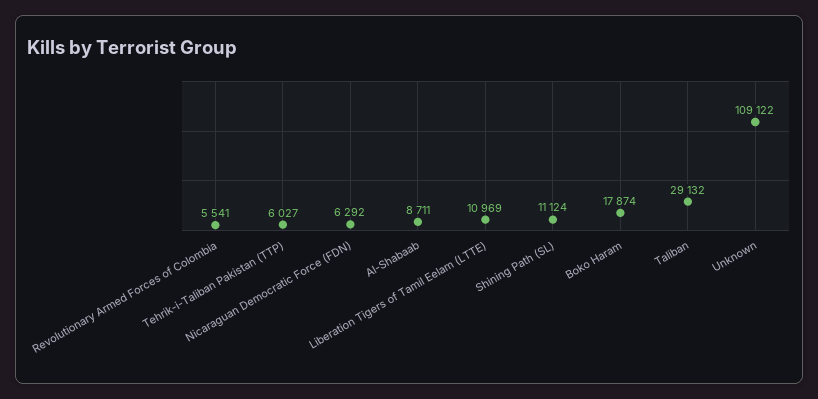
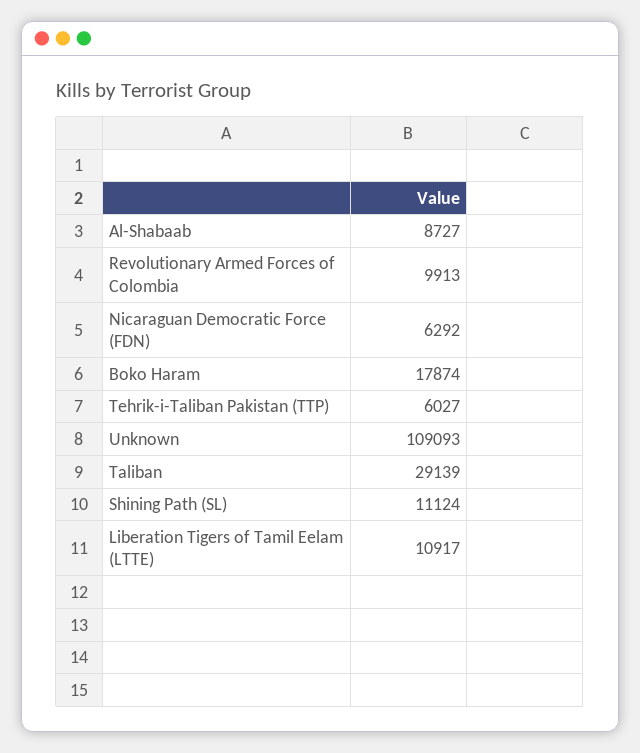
  {
-   "Revolutionary Armed Forces of Colombia": 5541,
+   "Revolutionary Armed Forces of Colombia": 9913,
    "Tehrik-i-Taliban Pakistan (TTP)": 6027,
    "Nicaraguan Democratic Force (FDN)": 6292,
-   "Al-Shabaab": 8711,
+   "Al-Shabaab": 8727,
-   "Liberation Tigers of Tamil Eelam (LTTE)": 10969,
+   "Liberation Tigers of Tamil Eelam (LTTE)": 10917,
    "Shining Path (SL)": 11124,
    "Boko Haram": 17874,
-   "Taliban": 29132,
+   "Taliban": 29139,
-   "Unknown": 109122
+   "Unknown": 109093
  }

